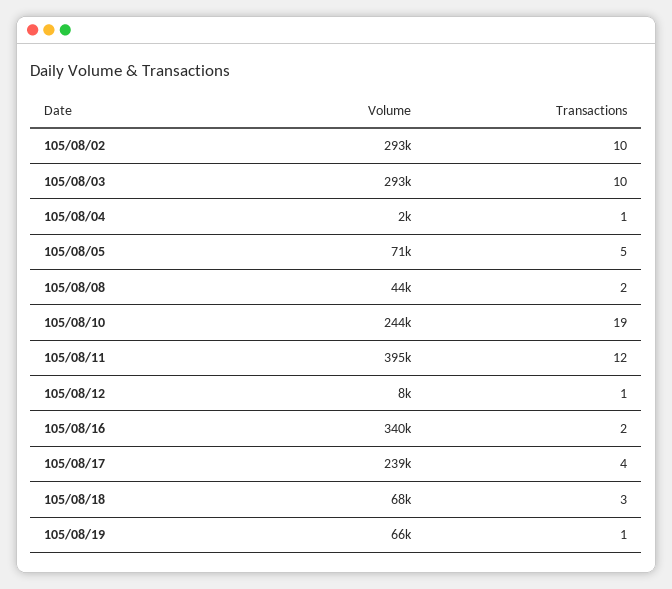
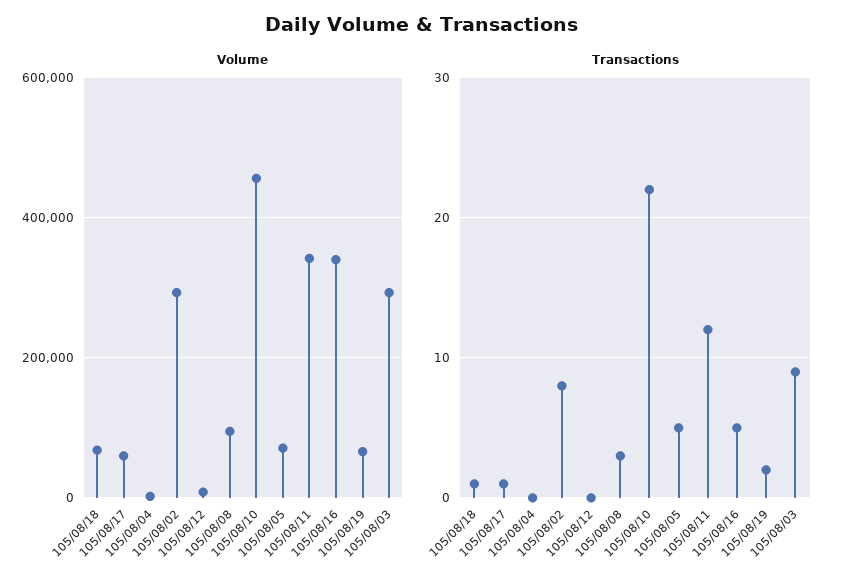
  {
    "Volume": {
      "105/08/02": 293000,
      "105/08/03": 293000,
      "105/08/04": 2000,
      "105/08/05": 71000,
-     "105/08/08": 44000,
+     "105/08/08": 100000,
-     "105/08/10": 244000,
+     "105/08/10": 460000,
-     "105/08/11": 395000,
+     "105/08/11": 340000,
      "105/08/12": 8000,
      "105/08/16": 340000,
-     "105/08/17": 239000,
+     "105/08/17": 60000,
      "105/08/18": 68000,
      "105/08/19": 66000
    },
    "Transactions": {
-     "105/08/02": 10,
+     "105/08/02": 8,
-     "105/08/03": 10,
+     "105/08/03": 9,
-     "105/08/04": 1,
+     "105/08/04": 0,
      "105/08/05": 5,
-     "105/08/08": 2,
+     "105/08/08": 3,
-     "105/08/10": 19,
+     "105/08/10": 22,
      "105/08/11": 12,
-     "105/08/12": 1,
+     "105/08/12": 0,
-     "105/08/16": 2,
+     "105/08/16": 5,
-     "105/08/17": 4,
+     "105/08/17": 1,
-     "105/08/18": 3,
+     "105/08/18": 1,
-     "105/08/19": 1
+     "105/08/19": 2
    }
  }

